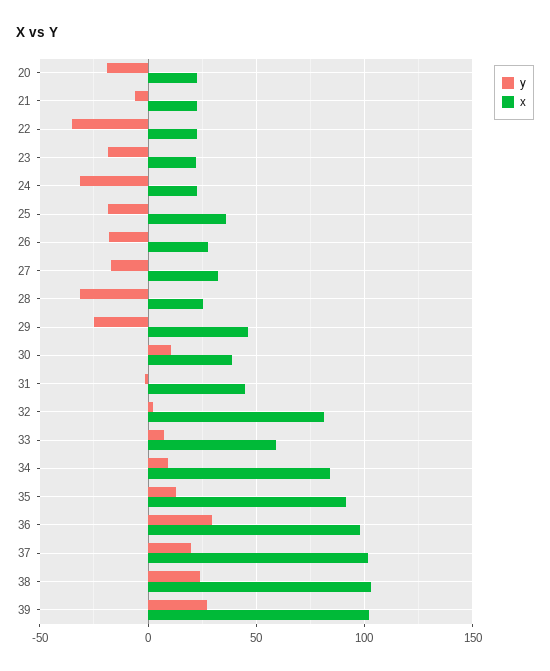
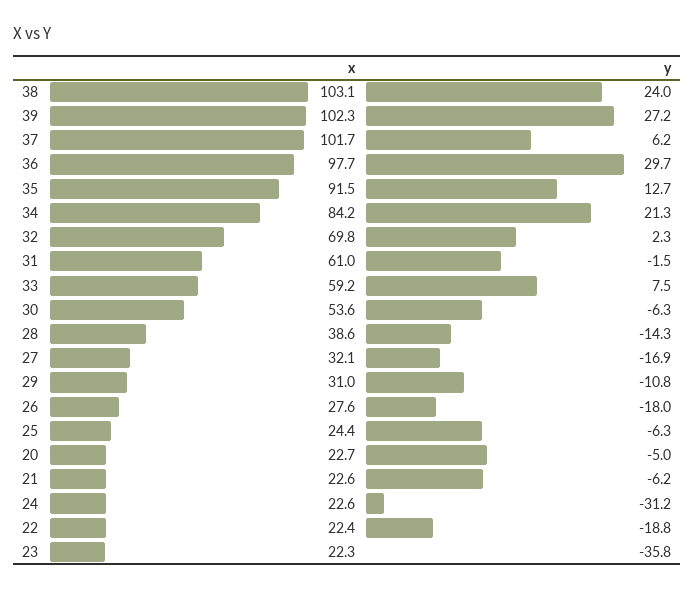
  {
    "y": {
-     "20": -20,
+     "20": -5,
      "21": -6.2,
-     "22": -35,
+     "22": -18.8,
-     "23": -20,
+     "23": -35.8,
      "24": -31.2,
-     "25": -20,
+     "25": -6.3,
      "26": -18,
      "27": -16.9,
-     "28": -30,
+     "28": -14.3,
-     "29": -25,
+     "29": -10.8,
-     "30": 10,
+     "30": -6.3,
      "31": -1.5,
      "32": 2.3,
      "33": 7.5,
-     "34": 10,
+     "34": 21.3,
      "35": 12.7,
      "36": 29.7,
-     "37": 20,
+     "37": 6.2,
      "38": 24,
      "39": 27.2
    },
    "x": {
      "20": 22.7,
      "21": 22.6,
      "22": 22.4,
      "23": 22.3,
      "24": 22.6,
-     "25": 35,
+     "25": 24.4,
      "26": 27.6,
      "27": 32.1,
-     "28": 25,
+     "28": 38.6,
-     "29": 45,
+     "29": 31,
-     "30": 40,
+     "30": 53.6,
-     "31": 45,
+     "31": 61,
-     "32": 80,
+     "32": 69.8,
      "33": 59.2,
      "34": 84.2,
      "35": 91.5,
      "36": 97.7,
      "37": 101.7,
      "38": 103.1,
      "39": 102.3
    }
  }

